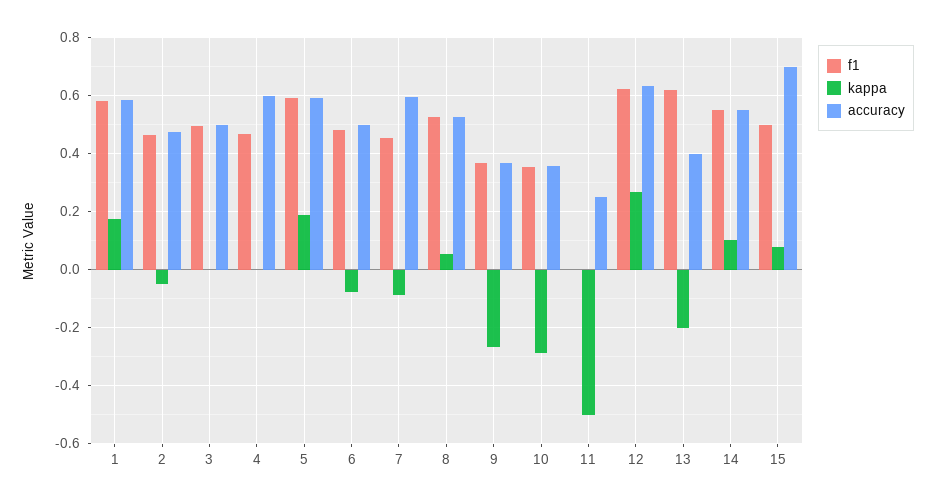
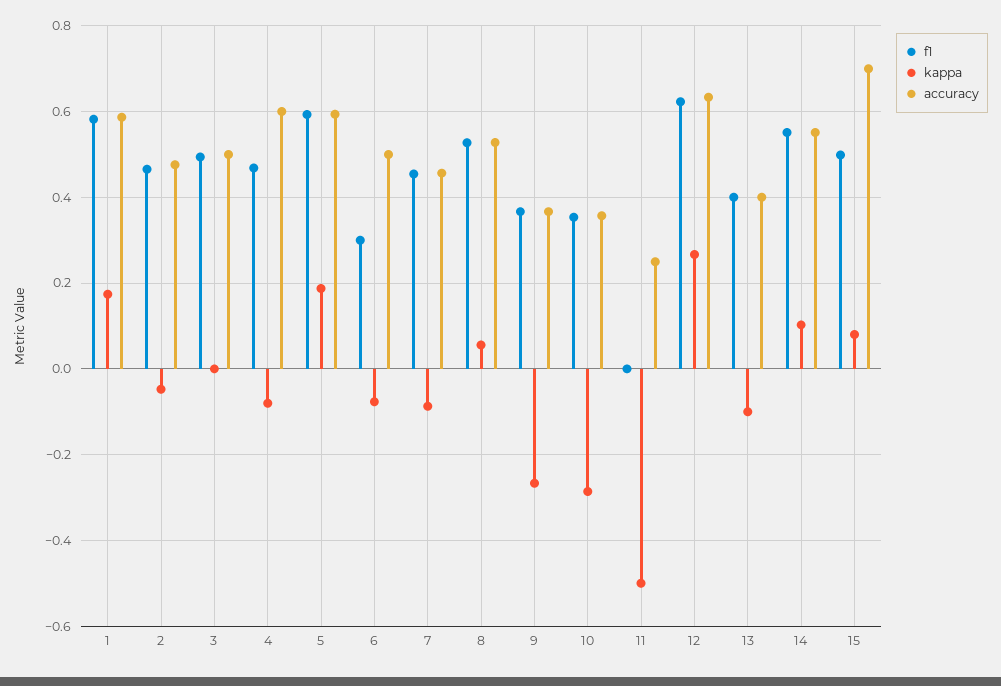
  {
    "f1": {
      "1": 0.58,
      "2": 0.46,
      "3": 0.5,
      "4": 0.46,
      "5": 0.6,
-     "6": 0.475,
+     "6": 0.3,
      "7": 0.46,
      "8": 0.52,
      "9": 0.36,
      "10": 0.36,
      "11": 0,
      "12": 0.62,
-     "13": 0.625,
+     "13": 0.4,
      "14": 0.56,
      "15": 0.5
    },
    "kappa": {
      "1": 0.18,
      "2": -0.04,
      "3": 0,
-     "4": 0,
+     "4": -0.08,
      "5": 0.18,
      "6": -0.08,
      "7": -0.08,
      "8": 0.06,
      "9": -0.26,
      "10": -0.28,
      "11": -0.5,
      "12": 0.26,
-     "13": -0.2,
+     "13": -0.1,
      "14": 0.1,
      "15": 0.08
    },
    "accuracy": {
      "1": 0.58,
      "2": 0.48,
      "3": 0.5,
      "4": 0.6,
      "5": 0.6,
      "6": 0.5,
-     "7": 0.6,
+     "7": 0.46,
      "8": 0.52,
      "9": 0.36,
      "10": 0.36,
      "11": 0.26,
      "12": 0.64,
      "13": 0.4,
      "14": 0.56,
      "15": 0.7
    }
  }

